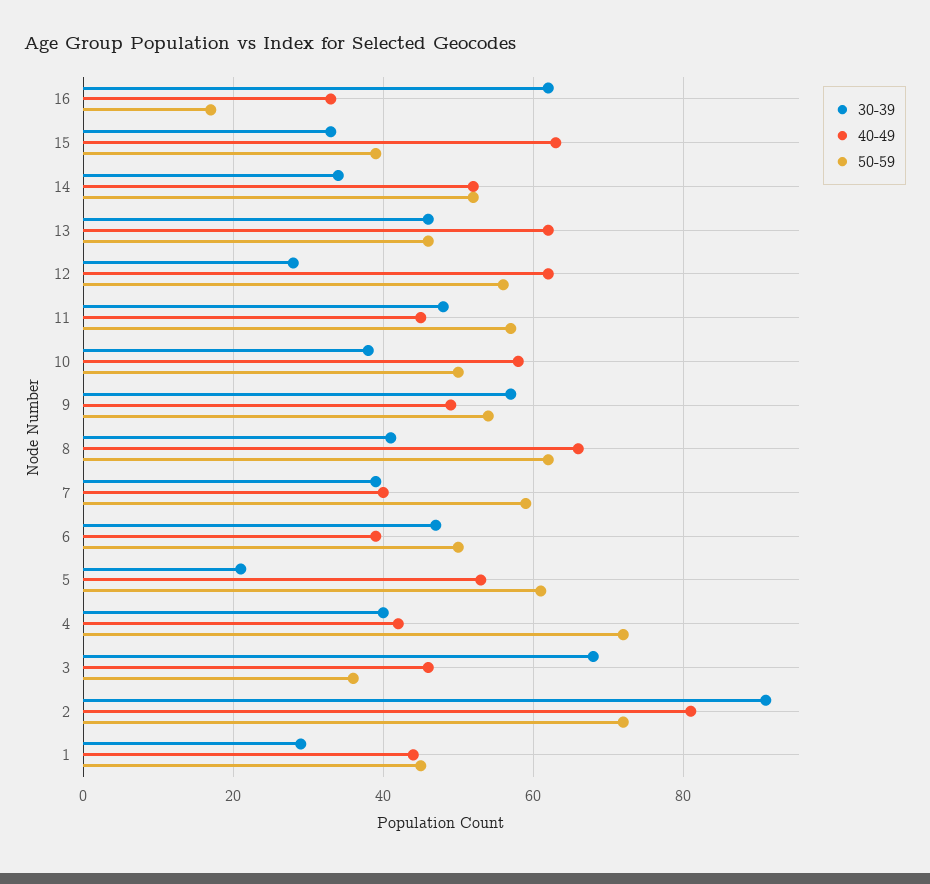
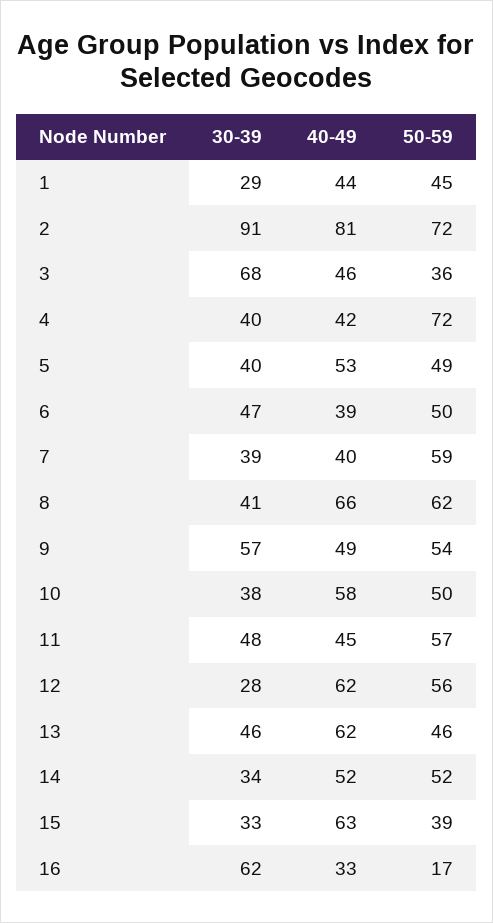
  {
    "30-39": {
      "16": 62,
      "15": 33,
      "14": 34,
      "13": 46,
      "12": 28,
      "11": 48,
      "10": 38,
      "9": 57,
      "8": 41,
      "7": 39,
      "6": 47,
-     "5": 20,
+     "5": 40,
      "4": 40,
      "3": 68,
      "2": 91,
      "1": 29
    },
    "40-49": {
      "16": 33,
      "15": 63,
      "14": 52,
      "13": 62,
      "12": 62,
      "11": 45,
      "10": 58,
      "9": 49,
      "8": 66,
      "7": 40,
      "6": 39,
      "5": 53,
      "4": 42,
      "3": 46,
      "2": 81,
      "1": 44
    },
    "50-59": {
      "16": 17,
      "15": 39,
      "14": 52,
      "13": 46,
      "12": 56,
      "11": 57,
      "10": 50,
      "9": 54,
      "8": 62,
      "7": 59,
      "6": 50,
-     "5": 60,
+     "5": 49,
      "4": 72,
      "3": 36,
      "2": 72,
      "1": 45
    }
  }

